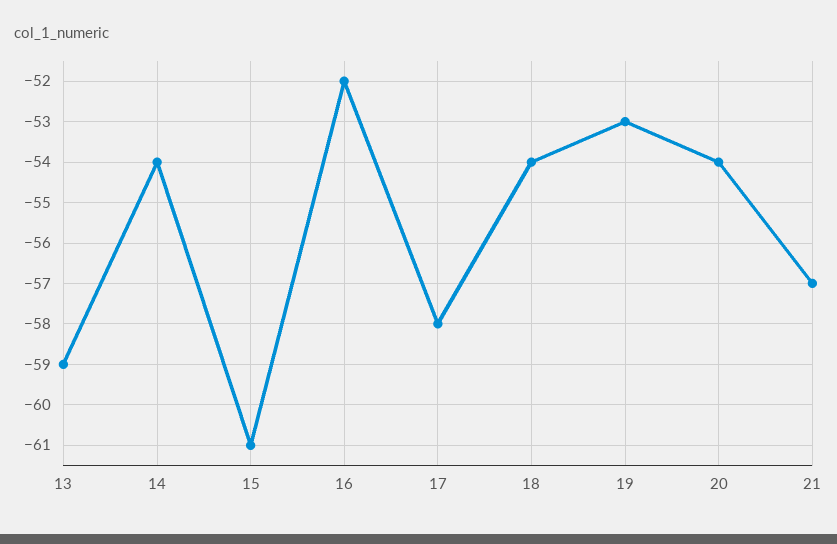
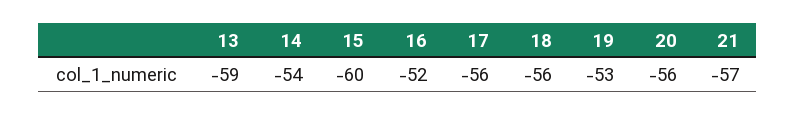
  {
    "13": -59,
    "14": -54,
-   "15": -61,
+   "15": -60,
    "16": -52,
-   "17": -58,
+   "17": -56,
-   "18": -54,
+   "18": -56,
    "19": -53,
-   "20": -54,
+   "20": -56,
    "21": -57
  }

